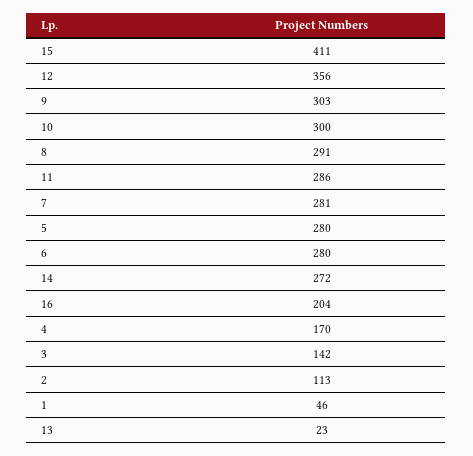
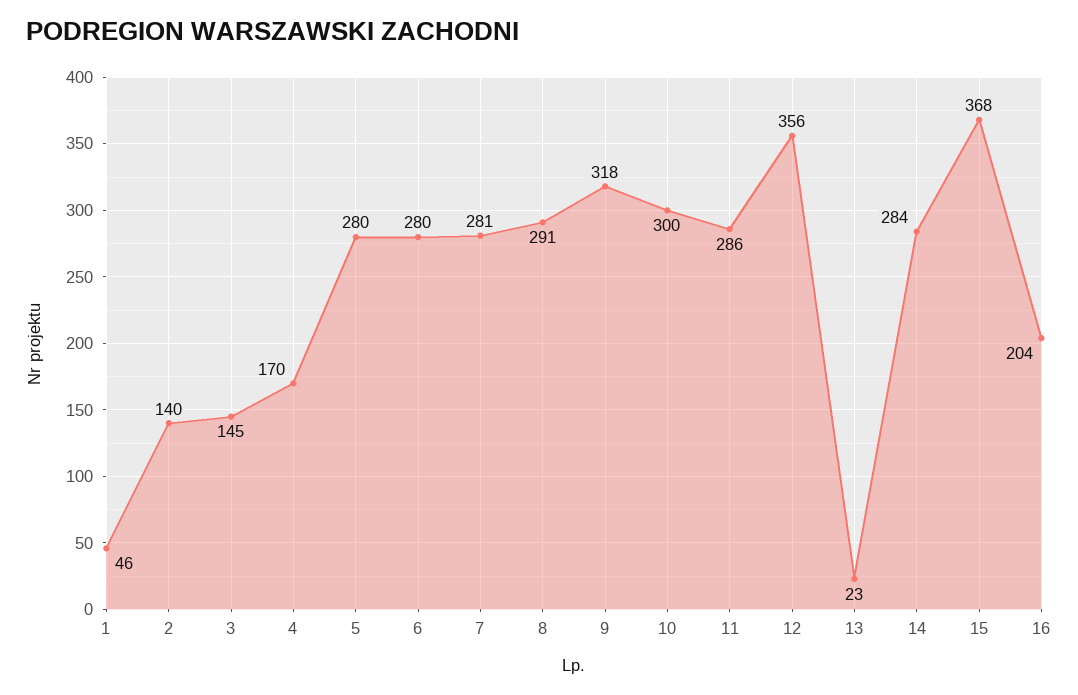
  {
-   "15": 411,
+   "15": 368,
    "12": 356,
-   "9": 303,
+   "9": 318,
    "10": 300,
    "8": 291,
    "11": 286,
    "7": 281,
    "5": 280,
    "6": 280,
-   "14": 272,
+   "14": 284,
    "16": 204,
    "4": 170,
-   "3": 142,
+   "3": 145,
-   "2": 113,
+   "2": 140,
    "1": 46,
    "13": 23
  }

